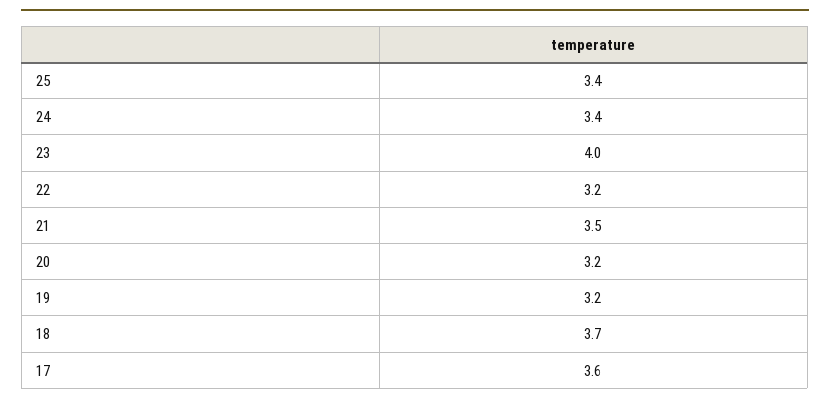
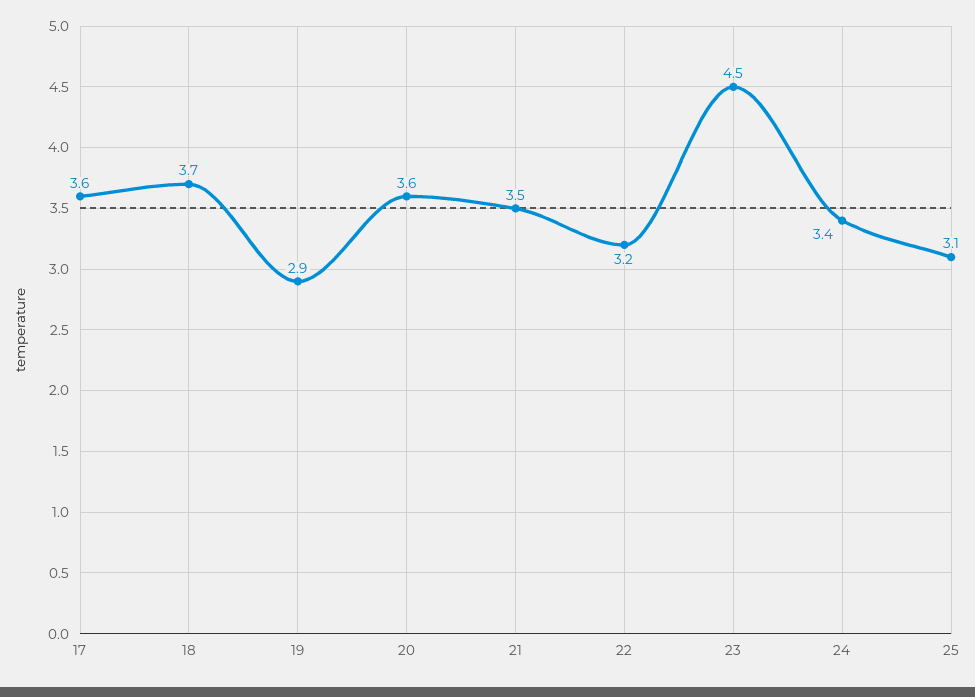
  {
-   "25": 3.4,
+   "25": 3.1,
    "24": 3.4,
-   "23": 4,
+   "23": 4.5,
    "22": 3.2,
    "21": 3.5,
-   "20": 3.2,
+   "20": 3.6,
-   "19": 3.2,
+   "19": 2.9,
    "18": 3.7,
    "17": 3.6
  }

